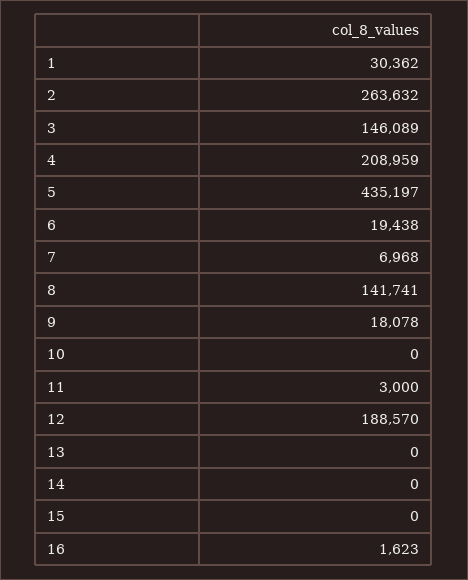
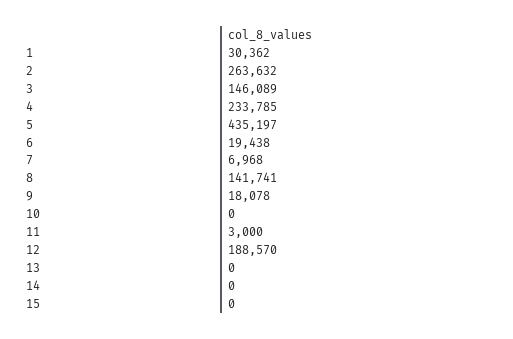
  {
    "1": 30362,
    "2": 263632,
    "3": 146089,
-   "4": 208959,
+   "4": 233785,
    "5": 435197,
    "6": 19438,
    "7": 6968,
    "8": 141741,
    "9": 18078,
    "10": 0,
    "11": 3000,
    "12": 188570,
    "13": 0,
    "14": 0,
-   "15": 0,
+   "15": 0
-   "16": 1623
  }

